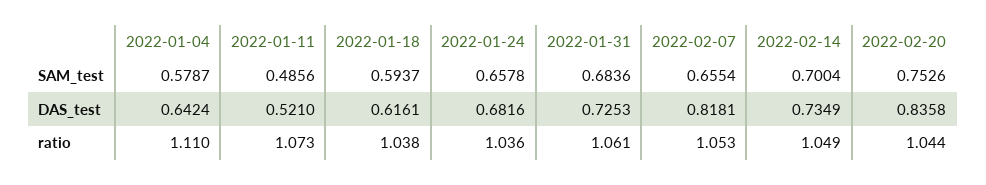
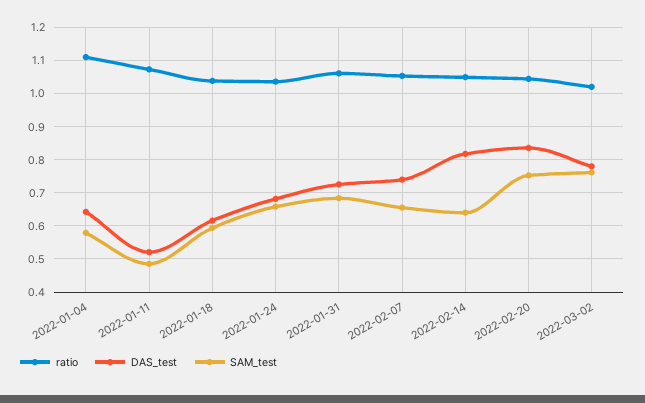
  {
    "SAM_test": {
      "2022-01-04": 0.5787,
      "2022-01-11": 0.4856,
      "2022-01-18": 0.5937,
      "2022-01-24": 0.6578,
      "2022-01-31": 0.6836,
      "2022-02-07": 0.6554,
-     "2022-02-14": 0.7004,
+     "2022-02-14": 0.64,
-     "2022-02-20": 0.7526
+     "2022-02-20": 0.7526,
+     "2022-03-02": 0.76
    },
    "DAS_test": {
      "2022-01-04": 0.6424,
      "2022-01-11": 0.521,
      "2022-01-18": 0.6161,
      "2022-01-24": 0.6816,
      "2022-01-31": 0.7253,
-     "2022-02-07": 0.8181,
+     "2022-02-07": 0.74,
-     "2022-02-14": 0.7349,
+     "2022-02-14": 0.82,
-     "2022-02-20": 0.8358
+     "2022-02-20": 0.8358,
+     "2022-03-02": 0.78
    },
    "ratio": {
      "2022-01-04": 1.11,
      "2022-01-11": 1.073,
      "2022-01-18": 1.038,
      "2022-01-24": 1.036,
      "2022-01-31": 1.061,
      "2022-02-07": 1.053,
      "2022-02-14": 1.049,
-     "2022-02-20": 1.044
+     "2022-02-20": 1.044,
+     "2022-03-02": 1.02
    }
  }

